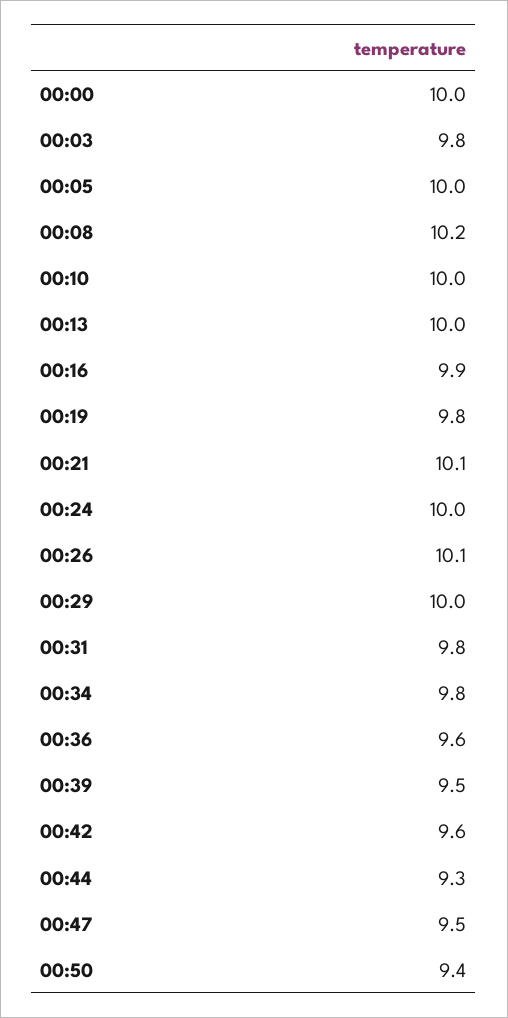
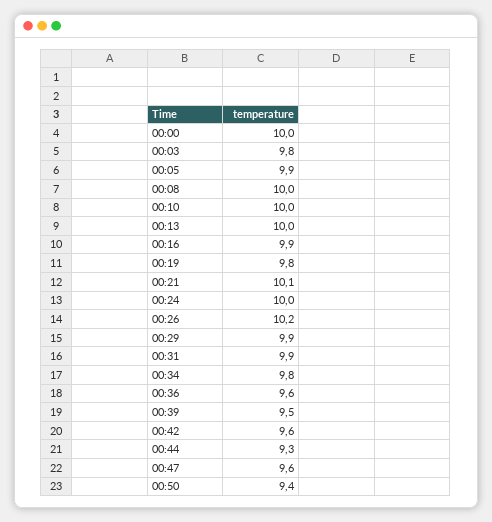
  {
    "00:00": 10,
    "00:03": 9.8,
-   "00:05": 10,
+   "00:05": 9.9,
-   "00:08": 10.2,
+   "00:08": 10,
    "00:10": 10,
    "00:13": 10,
    "00:16": 9.9,
    "00:19": 9.8,
    "00:21": 10.1,
    "00:24": 10,
-   "00:26": 10.1,
+   "00:26": 10.2,
-   "00:29": 10,
+   "00:29": 9.9,
-   "00:31": 9.8,
+   "00:31": 9.9,
    "00:34": 9.8,
    "00:36": 9.6,
    "00:39": 9.5,
    "00:42": 9.6,
    "00:44": 9.3,
-   "00:47": 9.5,
+   "00:47": 9.6,
    "00:50": 9.4
  }

